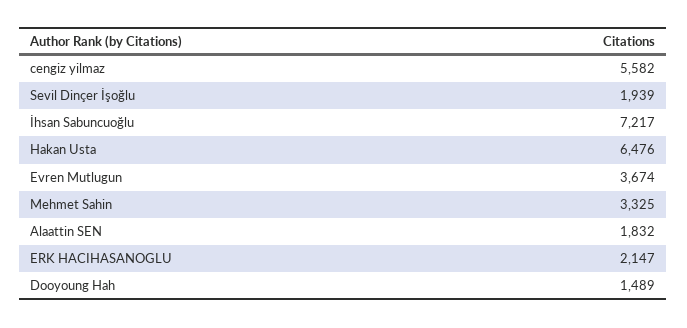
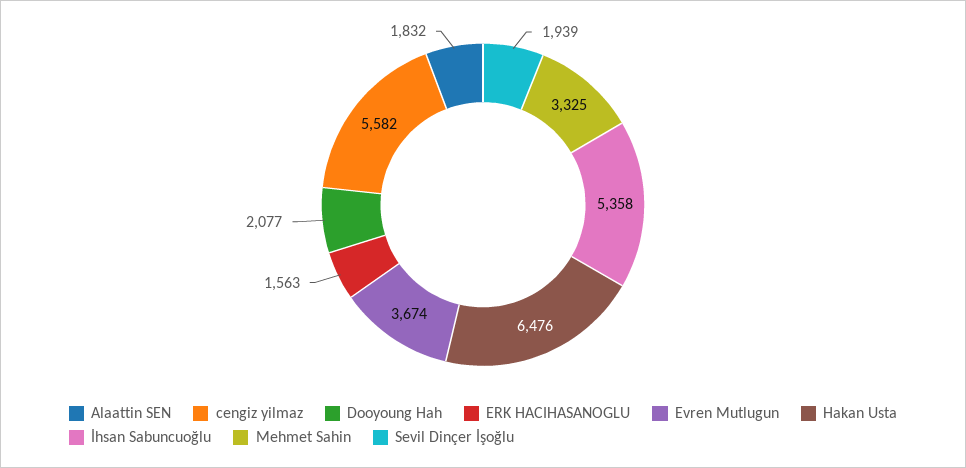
  {
    "cengiz yilmaz": 5582,
    "Sevil Dinçer İşoğlu": 1939,
-   "İhsan Sabuncuoğlu": 7217,
+   "İhsan Sabuncuoğlu": 5358,
    "Hakan Usta": 6476,
    "Evren Mutlugun": 3674,
    "Mehmet Sahin": 3325,
    "Alaattin SEN": 1832,
-   "ERK HACIHASANOGLU": 2147,
+   "ERK HACIHASANOGLU": 1563,
-   "Dooyoung Hah": 1489
+   "Dooyoung Hah": 2077
  }

